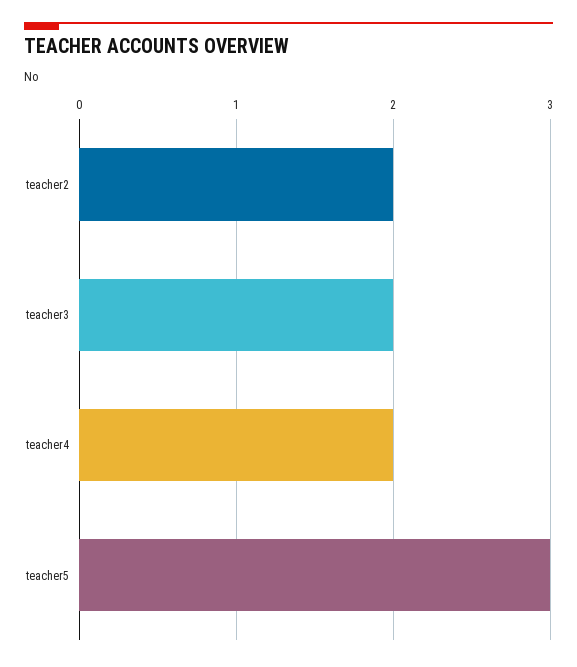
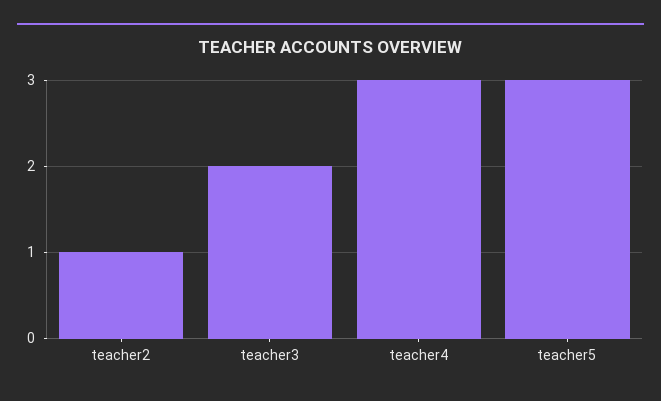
  {
-   "teacher2": 2,
+   "teacher2": 1,
    "teacher3": 2,
-   "teacher4": 2,
+   "teacher4": 3,
    "teacher5": 3
  }

